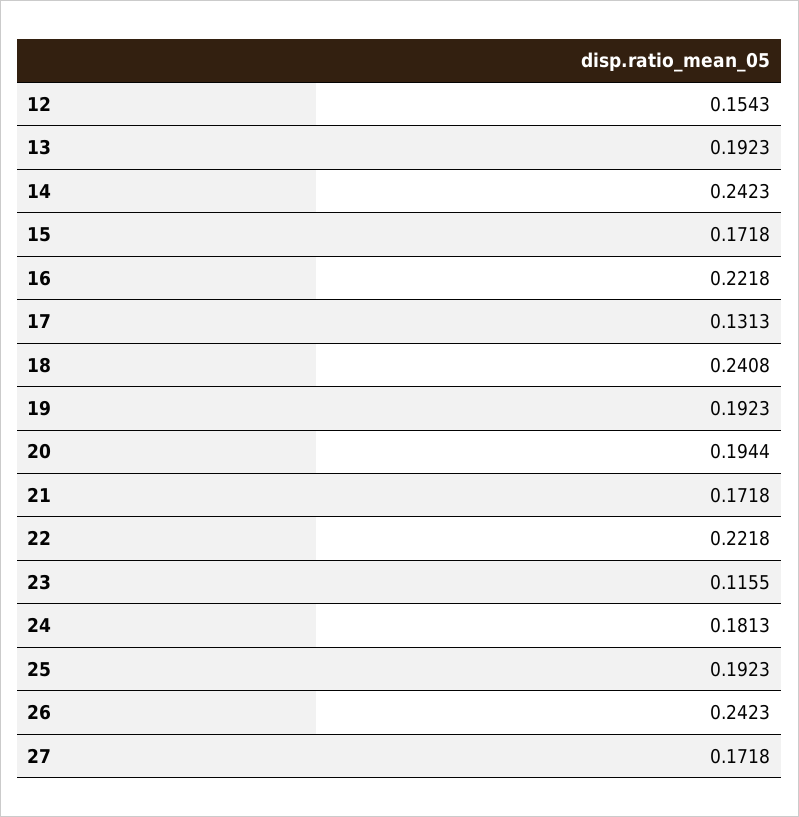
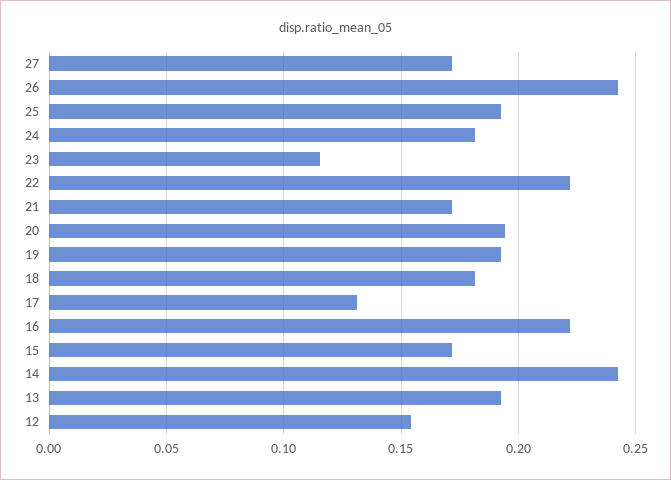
  {
    "12": 0.1543,
    "13": 0.1923,
    "14": 0.2423,
    "15": 0.1718,
    "16": 0.2218,
    "17": 0.1313,
-   "18": 0.2408,
+   "18": 0.18,
    "19": 0.1923,
    "20": 0.1944,
    "21": 0.1718,
    "22": 0.2218,
    "23": 0.1155,
    "24": 0.1813,
    "25": 0.1923,
    "26": 0.2423,
    "27": 0.1718
  }

